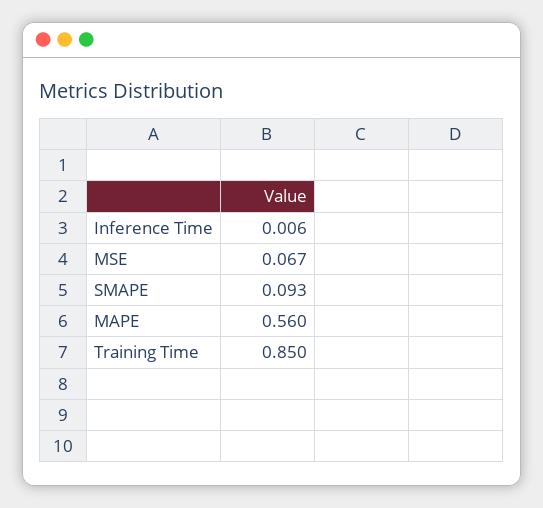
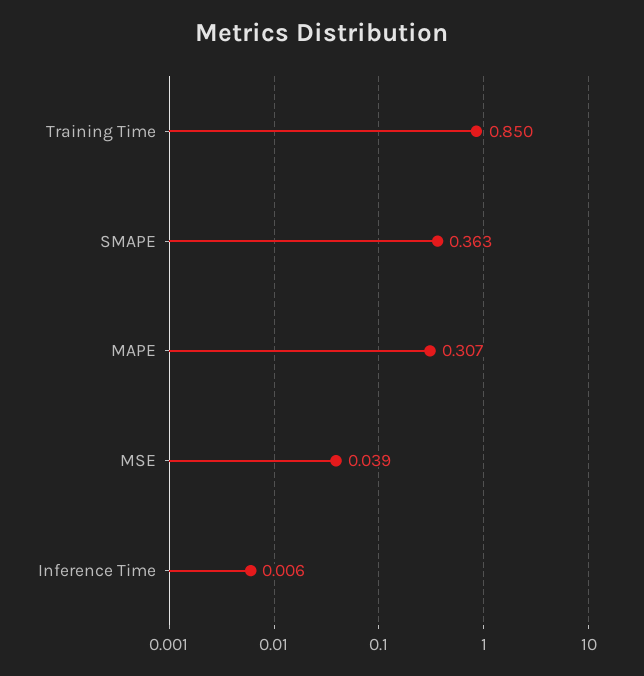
  {
    "Inference Time": 0.006,
-   "MSE": 0.067,
+   "MSE": 0.039,
-   "SMAPE": 0.093,
+   "SMAPE": 0.363,
-   "MAPE": 0.56,
+   "MAPE": 0.307,
    "Training Time": 0.85
  }

